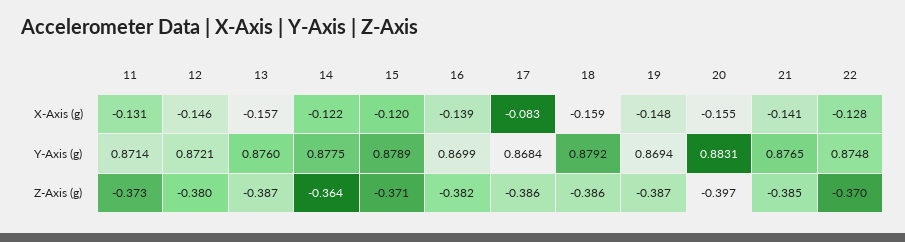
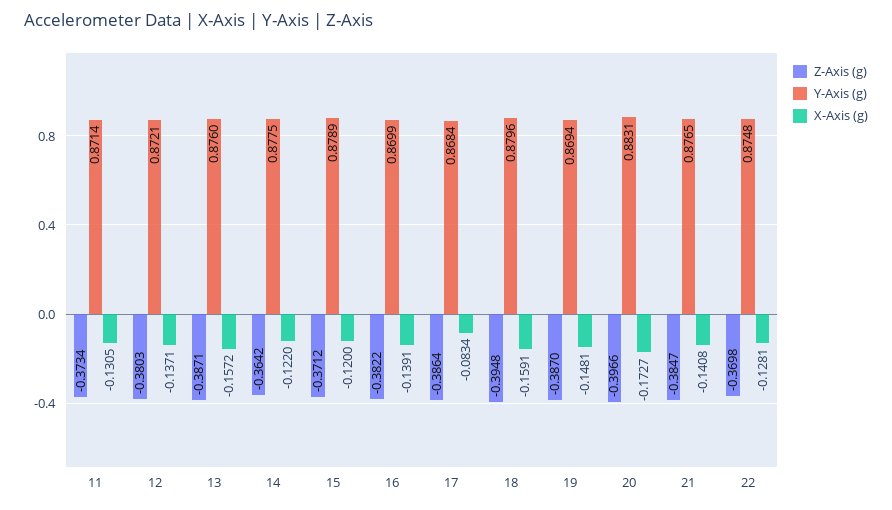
  {
    "X-Axis (g)": {
      "11": -0.1305,
-     "12": -0.146,
+     "12": -0.1371,
      "13": -0.1572,
      "14": -0.122,
      "15": -0.12,
      "16": -0.1391,
      "17": -0.0834,
      "18": -0.1591,
      "19": -0.1481,
-     "20": -0.155,
+     "20": -0.1727,
      "21": -0.1408,
      "22": -0.1281
    },
    "Y-Axis (g)": {
      "11": 0.8714,
      "12": 0.8721,
      "13": 0.876,
      "14": 0.8775,
      "15": 0.8789,
      "16": 0.8699,
      "17": 0.8684,
-     "18": 0.8792,
+     "18": 0.8796,
      "19": 0.8694,
      "20": 0.8831,
      "21": 0.8765,
      "22": 0.8748
    },
    "Z-Axis (g)": {
      "11": -0.3734,
      "12": -0.3803,
      "13": -0.3871,
      "14": -0.3642,
      "15": -0.3712,
      "16": -0.3822,
      "17": -0.3864,
-     "18": -0.386,
+     "18": -0.3948,
      "19": -0.387,
      "20": -0.3966,
      "21": -0.3847,
      "22": -0.3698
    }
  }

